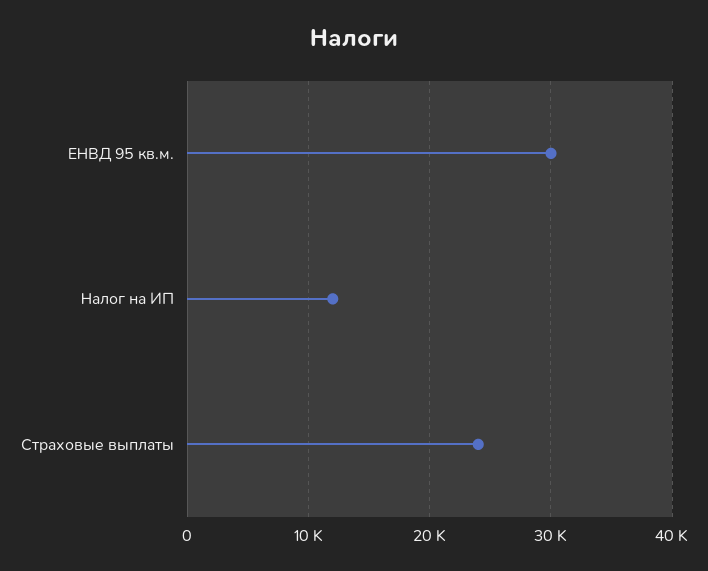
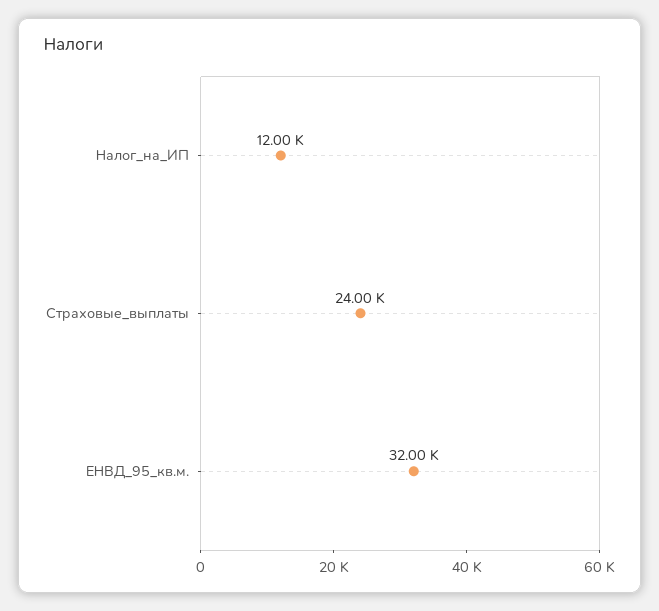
  {
-   "ЕНВД 95 кв.м.": 30000,
+   "ЕНВД 95 кв.м.": 32000,
    "Налог на ИП": 12000,
    "Страховые выплаты": 24000
  }

